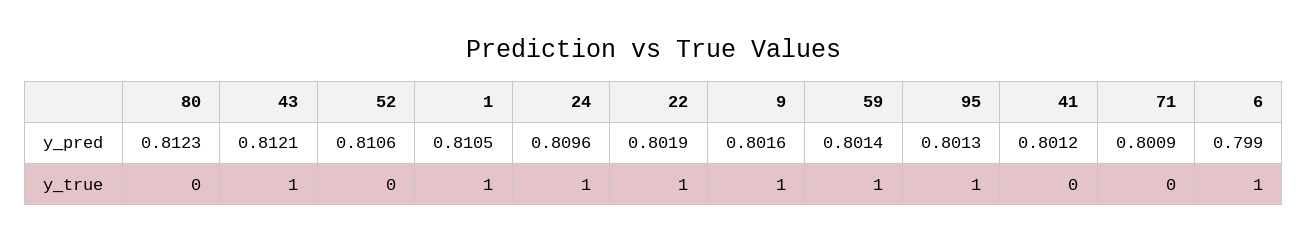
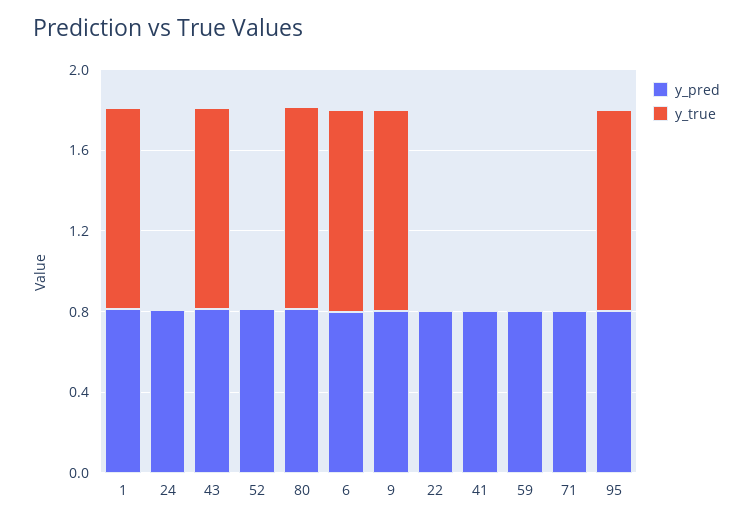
  {
    "y_pred": {
      "80": 0.8123,
      "43": 0.8121,
      "52": 0.8106,
      "1": 0.8105,
      "24": 0.8096,
      "22": 0.8019,
      "9": 0.8016,
      "59": 0.8014,
      "95": 0.8013,
      "41": 0.8012,
      "71": 0.8009,
      "6": 0.799
    },
    "y_true": {
-     "80": 0,
+     "80": 1,
      "43": 1,
      "52": 0,
      "1": 1,
-     "24": 1,
+     "24": 0,
-     "22": 1,
+     "22": 0,
      "9": 1,
-     "59": 1,
+     "59": 0,
      "95": 1,
      "41": 0,
      "71": 0,
      "6": 1
    }
  }

